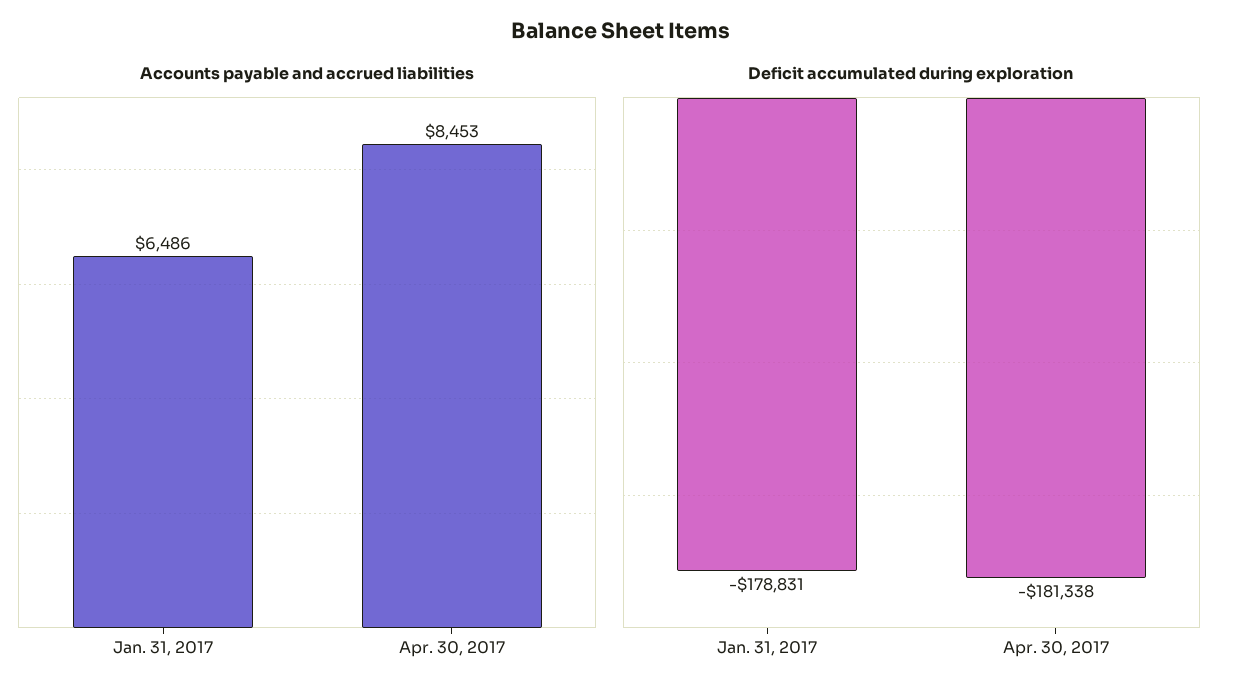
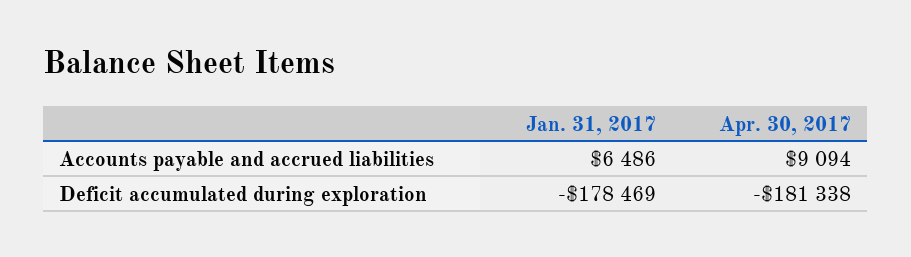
  {
    "Accounts payable and accrued liabilities": {
      "Jan. 31, 2017": 6486,
-     "Apr. 30, 2017": 8453
+     "Apr. 30, 2017": 9094
    },
    "Deficit accumulated during exploration": {
-     "Jan. 31, 2017": -178831,
+     "Jan. 31, 2017": -178469,
      "Apr. 30, 2017": -181338
    }
  }

